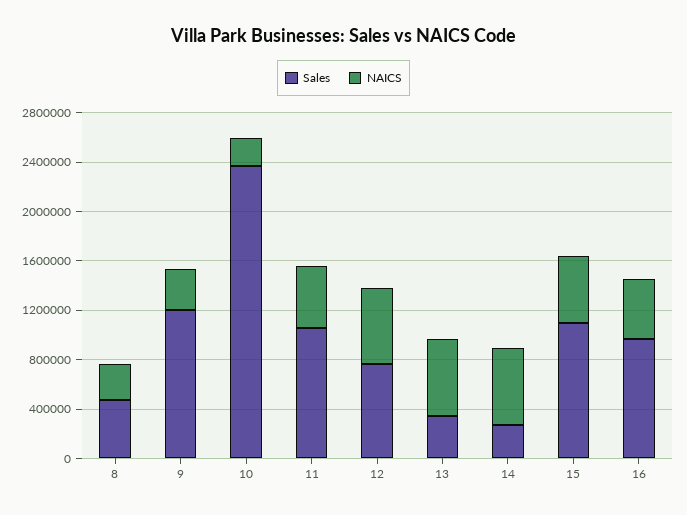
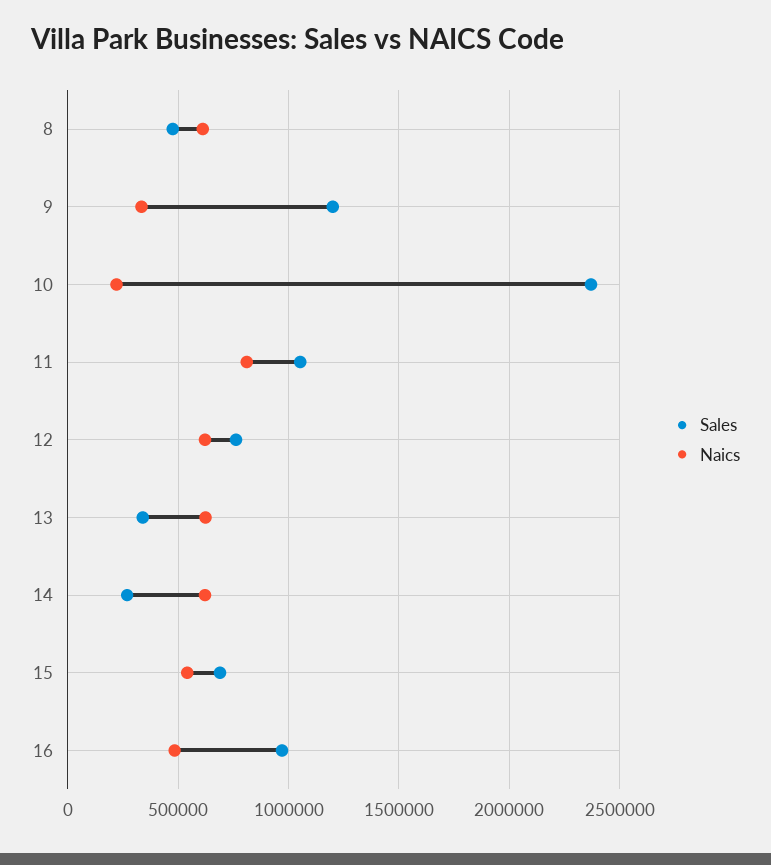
  {
    "Sales": {
      "8": 500000,
      "9": 1200000,
      "10": 2350000,
      "11": 1050000,
      "12": 750000,
      "13": 350000,
      "14": 250000,
-     "15": 1100000,
+     "15": 700000,
      "16": 950000
    },
    "NAICS": {
-     "8": 300000,
+     "8": 600000,
      "9": 350000,
      "10": 200000,
-     "11": 500000,
+     "11": 800000,
      "12": 600000,
      "13": 600000,
      "14": 600000,
      "15": 550000,
      "16": 500000
    }
  }

